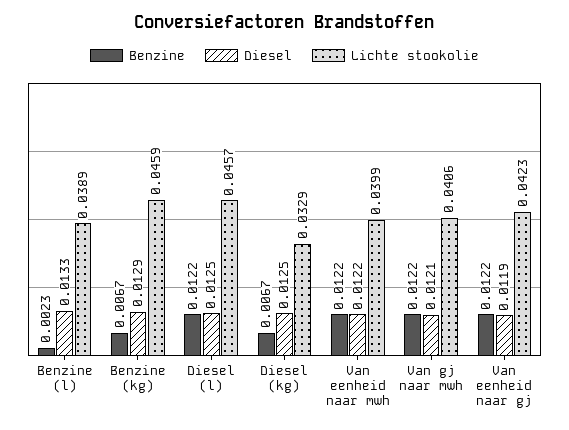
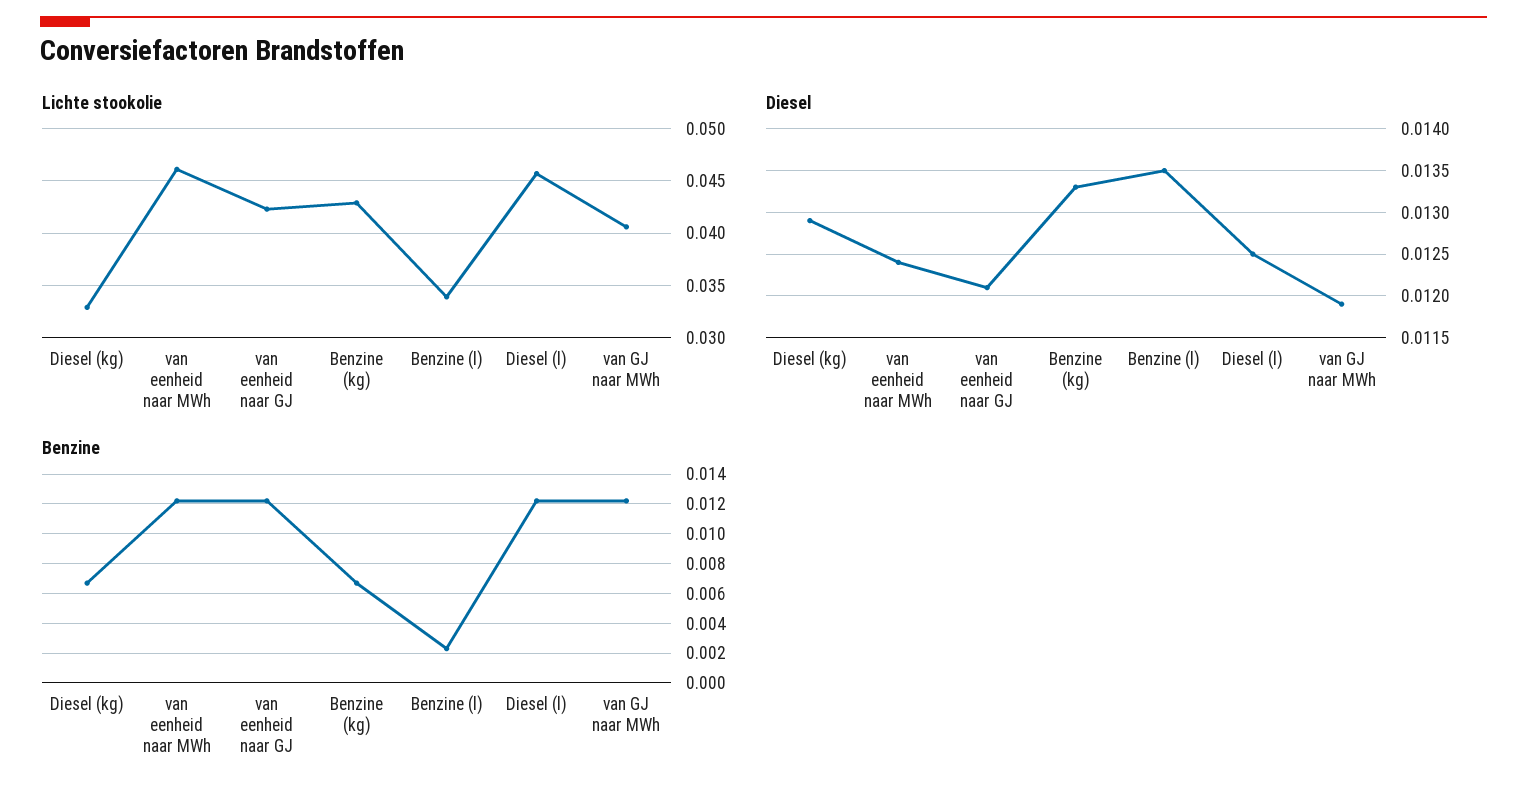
  {
    "Benzine": {
      "Benzine (l)": 0.0023,
      "Benzine (kg)": 0.0067,
      "Diesel (l)": 0.0122,
      "Diesel (kg)": 0.0067,
      "Van eenheid naar mwh": 0.0122,
      "Van gj naar mwh": 0.0122,
      "Van eenheid naar gj": 0.0122
    },
    "Diesel": {
-     "Benzine (l)": 0.0133,
+     "Benzine (l)": 0.0135,
-     "Benzine (kg)": 0.0129,
+     "Benzine (kg)": 0.0133,
      "Diesel (l)": 0.0125,
-     "Diesel (kg)": 0.0125,
+     "Diesel (kg)": 0.0129,
-     "Van eenheid naar mwh": 0.0122,
+     "Van eenheid naar mwh": 0.0124,
-     "Van gj naar mwh": 0.0121,
+     "Van gj naar mwh": 0.0119,
-     "Van eenheid naar gj": 0.0119
+     "Van eenheid naar gj": 0.0121
    },
    "Lichte stookolie": {
-     "Benzine (l)": 0.0389,
+     "Benzine (l)": 0.034,
-     "Benzine (kg)": 0.0459,
+     "Benzine (kg)": 0.043,
      "Diesel (l)": 0.0457,
      "Diesel (kg)": 0.0329,
-     "Van eenheid naar mwh": 0.0399,
+     "Van eenheid naar mwh": 0.046,
      "Van gj naar mwh": 0.0406,
      "Van eenheid naar gj": 0.0423
    }
  }

